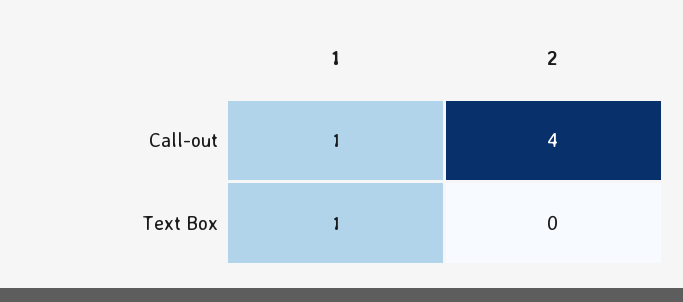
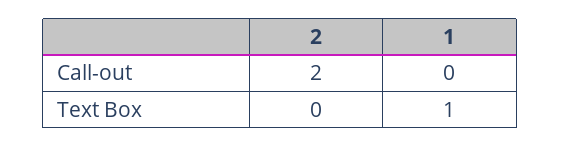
  {
    "1": {
-     "Call-out": 1,
+     "Call-out": 0,
      "Text Box": 1
    },
    "2": {
-     "Call-out": 4,
+     "Call-out": 2,
      "Text Box": 0
    }
  }

